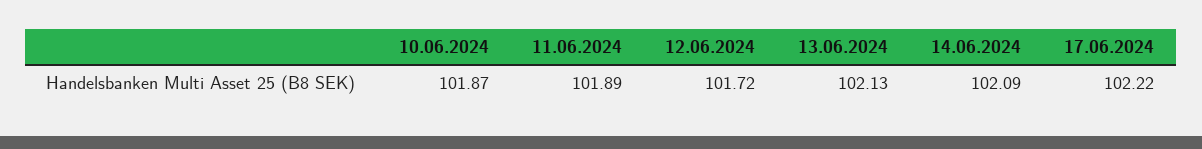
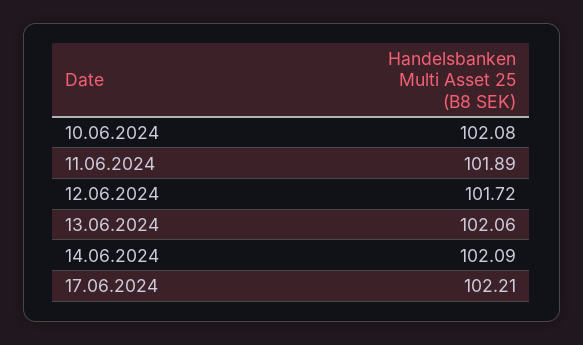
  {
-   "10.06.2024": 101.87,
+   "10.06.2024": 102.08,
    "11.06.2024": 101.89,
    "12.06.2024": 101.72,
-   "13.06.2024": 102.13,
+   "13.06.2024": 102.06,
    "14.06.2024": 102.09,
-   "17.06.2024": 102.22
+   "17.06.2024": 102.21
  }

